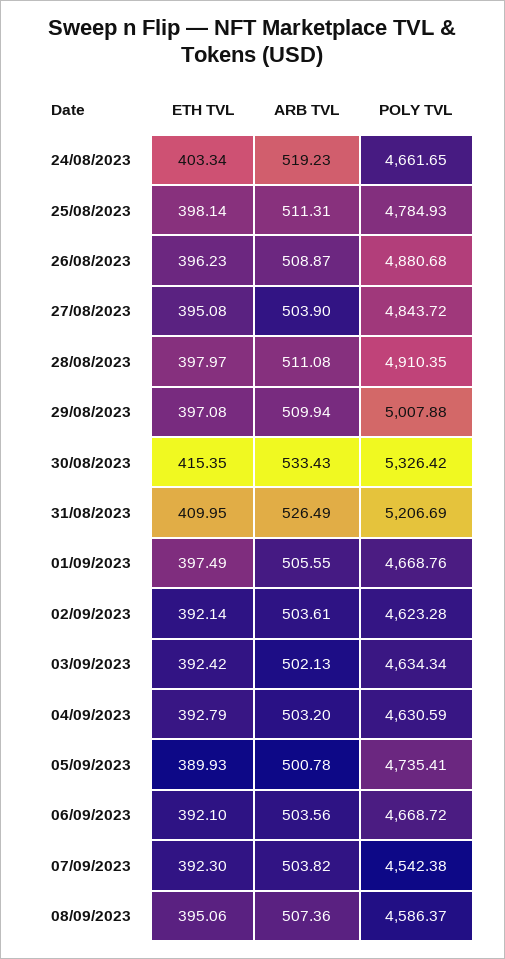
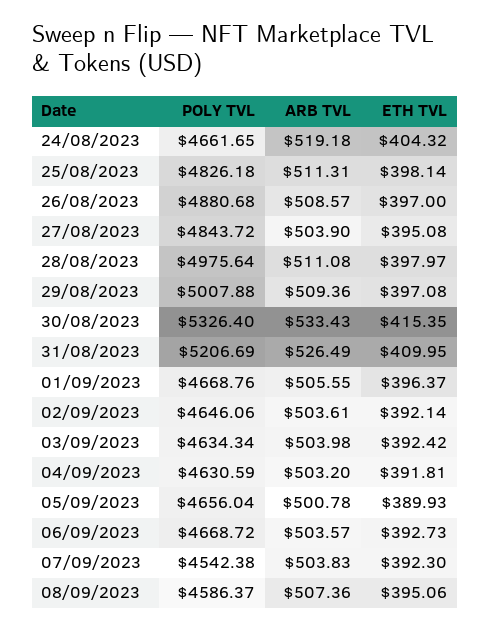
  {
    "ETH TVL": {
-     "24/08/2023": 403.34,
+     "24/08/2023": 404.32,
      "25/08/2023": 398.14,
-     "26/08/2023": 396.23,
+     "26/08/2023": 397,
      "27/08/2023": 395.08,
      "28/08/2023": 397.97,
      "29/08/2023": 397.08,
      "30/08/2023": 415.35,
      "31/08/2023": 409.95,
-     "01/09/2023": 397.49,
+     "01/09/2023": 396.37,
      "02/09/2023": 392.14,
      "03/09/2023": 392.42,
-     "04/09/2023": 392.79,
+     "04/09/2023": 391.81,
      "05/09/2023": 389.93,
-     "06/09/2023": 392.1,
+     "06/09/2023": 392.73,
      "07/09/2023": 392.3,
      "08/09/2023": 395.06
    },
    "ARB TVL": {
-     "24/08/2023": 519.23,
+     "24/08/2023": 519.18,
      "25/08/2023": 511.31,
-     "26/08/2023": 508.87,
+     "26/08/2023": 508.57,
      "27/08/2023": 503.9,
      "28/08/2023": 511.08,
-     "29/08/2023": 509.94,
+     "29/08/2023": 509.36,
      "30/08/2023": 533.43,
      "31/08/2023": 526.49,
      "01/09/2023": 505.55,
      "02/09/2023": 503.61,
-     "03/09/2023": 502.13,
+     "03/09/2023": 503.98,
      "04/09/2023": 503.2,
      "05/09/2023": 500.78,
-     "06/09/2023": 503.56,
+     "06/09/2023": 503.57,
-     "07/09/2023": 503.82,
+     "07/09/2023": 503.83,
      "08/09/2023": 507.36
    },
    "POLY TVL": {
      "24/08/2023": 4661.65,
-     "25/08/2023": 4784.93,
+     "25/08/2023": 4826.18,
      "26/08/2023": 4880.68,
      "27/08/2023": 4843.72,
-     "28/08/2023": 4910.35,
+     "28/08/2023": 4975.64,
      "29/08/2023": 5007.88,
-     "30/08/2023": 5326.42,
+     "30/08/2023": 5326.4,
      "31/08/2023": 5206.69,
      "01/09/2023": 4668.76,
-     "02/09/2023": 4623.28,
+     "02/09/2023": 4646.06,
      "03/09/2023": 4634.34,
      "04/09/2023": 4630.59,
-     "05/09/2023": 4735.41,
+     "05/09/2023": 4656.04,
      "06/09/2023": 4668.72,
      "07/09/2023": 4542.38,
      "08/09/2023": 4586.37
    }
  }

